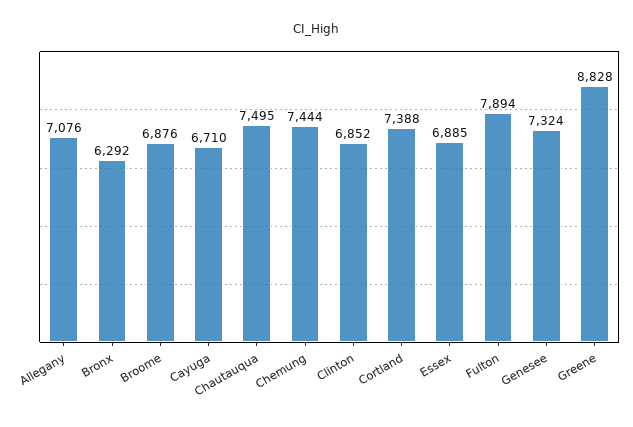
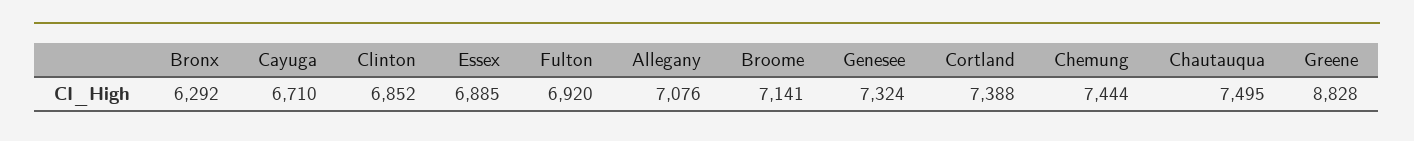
  {
    "Allegany": 7076,
    "Bronx": 6292,
-   "Broome": 6876,
+   "Broome": 7141,
    "Cayuga": 6710,
    "Chautauqua": 7495,
    "Chemung": 7444,
    "Clinton": 6852,
    "Cortland": 7388,
    "Essex": 6885,
-   "Fulton": 7894,
+   "Fulton": 6920,
    "Genesee": 7324,
    "Greene": 8828
  }

